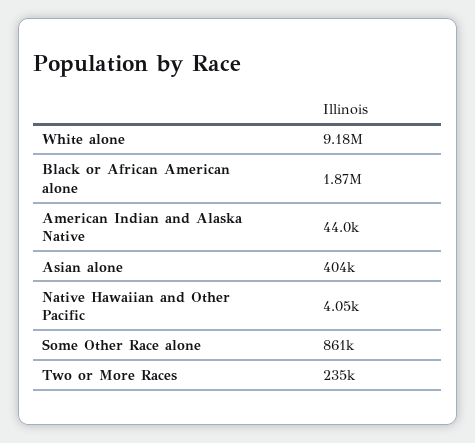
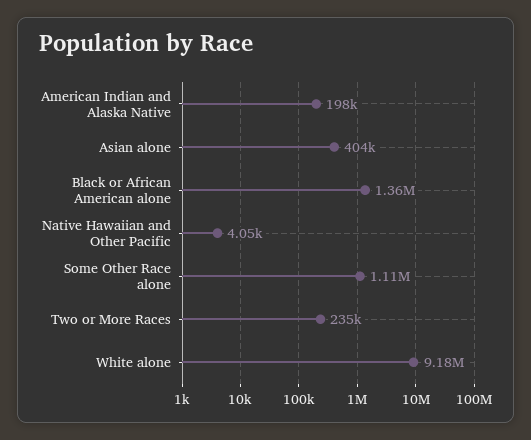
  {
    "White alone": 9180000,
-   "Black or African American alone": 1870000,
+   "Black or African American alone": 1360000,
-   "American Indian and Alaska Native": 44000,
+   "American Indian and Alaska Native": 198000,
    "Asian alone": 404000,
    "Native Hawaiian and Other Pacific": 4050,
-   "Some Other Race alone": 861000,
+   "Some Other Race alone": 1110000,
    "Two or More Races": 235000
  }

